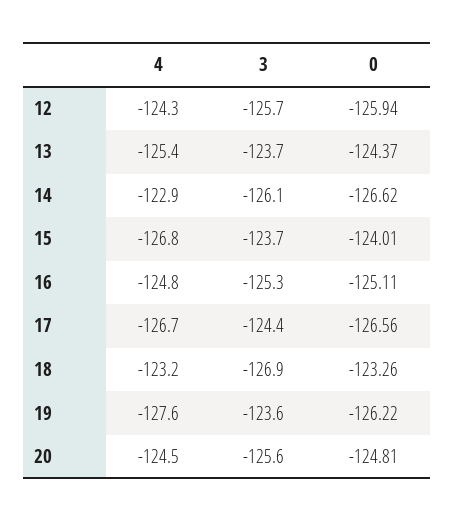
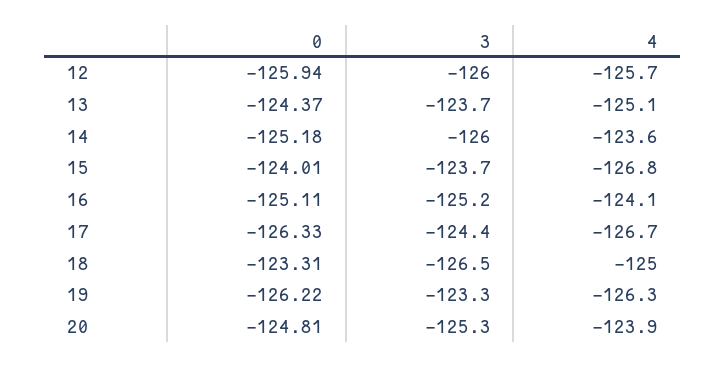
  {
    "4": {
-     "12": -124.3,
+     "12": -125.7,
-     "13": -125.4,
+     "13": -125.1,
-     "14": -122.9,
+     "14": -123.6,
      "15": -126.8,
-     "16": -124.8,
+     "16": -124.1,
      "17": -126.7,
-     "18": -123.2,
+     "18": -125,
-     "19": -127.6,
+     "19": -126.3,
-     "20": -124.5
+     "20": -123.9
    },
    "3": {
-     "12": -125.7,
+     "12": -126,
      "13": -123.7,
-     "14": -126.1,
+     "14": -126,
      "15": -123.7,
-     "16": -125.3,
+     "16": -125.2,
      "17": -124.4,
-     "18": -126.9,
+     "18": -126.5,
-     "19": -123.6,
+     "19": -123.3,
-     "20": -125.6
+     "20": -125.3
    },
    "0": {
      "12": -125.94,
      "13": -124.37,
-     "14": -126.62,
+     "14": -125.18,
      "15": -124.01,
      "16": -125.11,
-     "17": -126.56,
+     "17": -126.33,
-     "18": -123.26,
+     "18": -123.31,
      "19": -126.22,
      "20": -124.81
    }
  }

